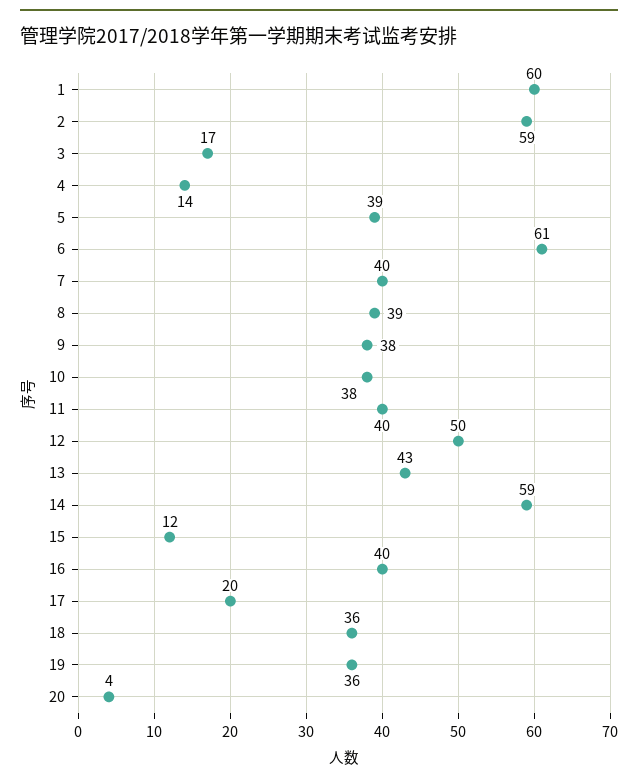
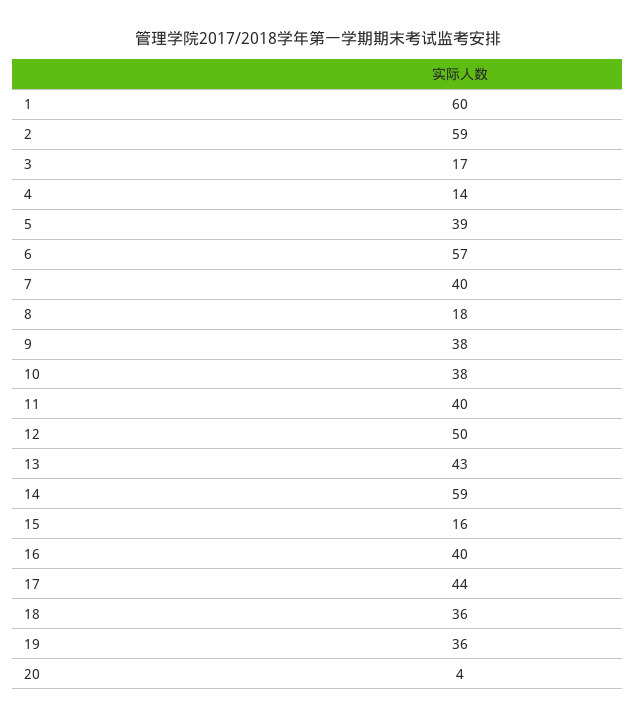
  {
    "1": 60,
    "2": 59,
    "3": 17,
    "4": 14,
    "5": 39,
-   "6": 61,
+   "6": 57,
    "7": 40,
-   "8": 39,
+   "8": 18,
    "9": 38,
    "10": 38,
    "11": 40,
    "12": 50,
    "13": 43,
    "14": 59,
-   "15": 12,
+   "15": 16,
    "16": 40,
-   "17": 20,
+   "17": 44,
    "18": 36,
    "19": 36,
    "20": 4
  }

